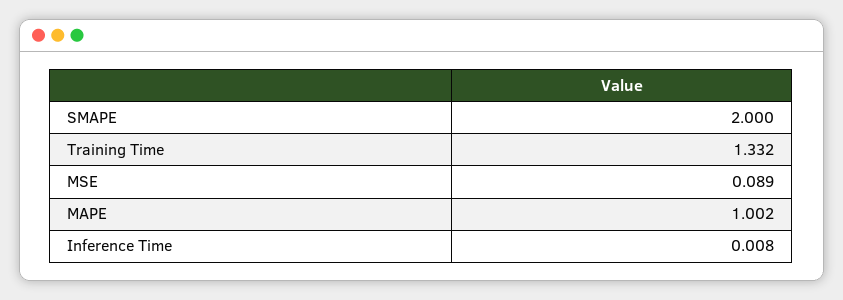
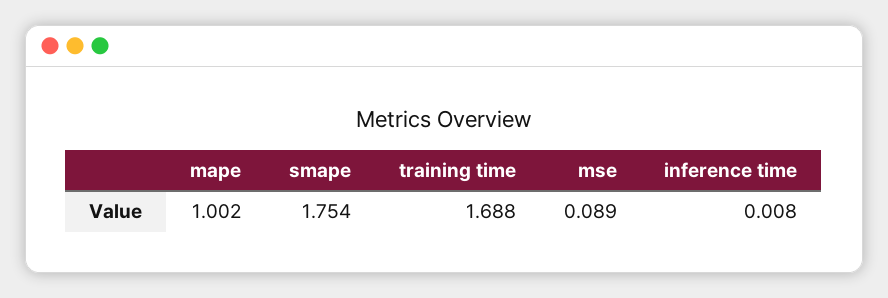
  {
-   "SMAPE": 2,
+   "SMAPE": 1.754,
-   "Training Time": 1.332,
+   "Training Time": 1.688,
    "MSE": 0.089,
    "MAPE": 1.002,
    "Inference Time": 0.008
  }

